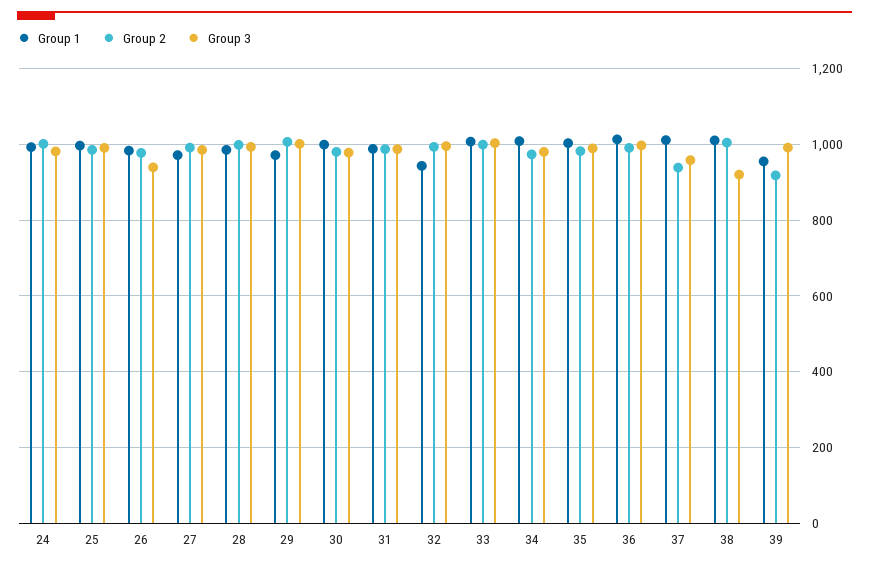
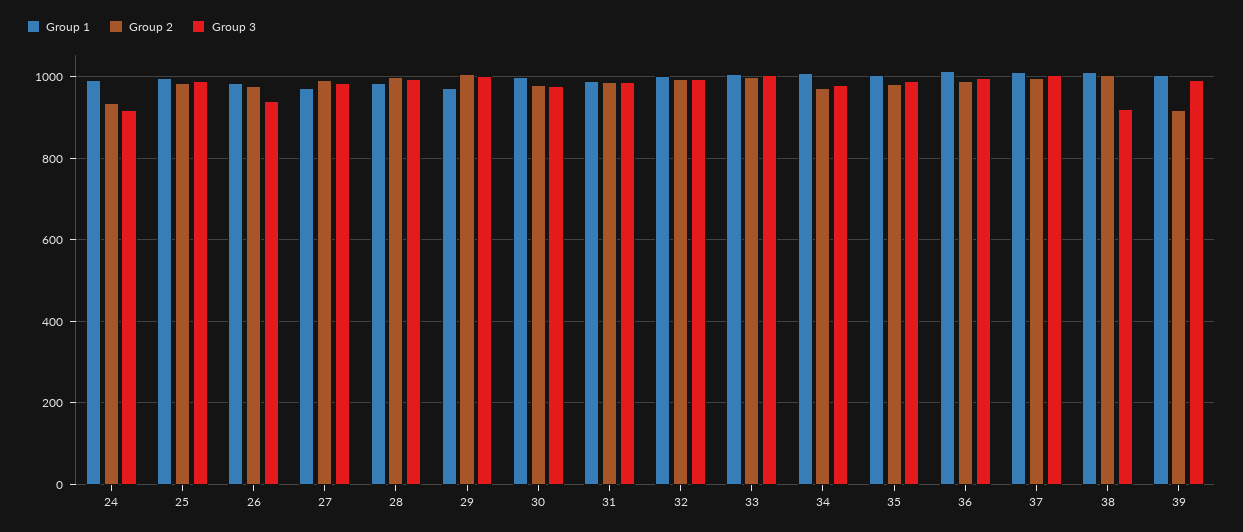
  {
    "Group 1": {
      "24": 1000,
      "25": 1000,
      "26": 980,
      "27": 980,
      "28": 980,
      "29": 980,
      "30": 1000,
      "31": 980,
-     "32": 940,
+     "32": 1000,
      "33": 1000,
      "34": 1000,
      "35": 1000,
      "36": 1020,
      "37": 1020,
      "38": 1020,
-     "39": 960
+     "39": 1000
    },
    "Group 2": {
-     "24": 1000,
+     "24": 940,
      "25": 980,
      "26": 980,
      "27": 1000,
      "28": 1000,
      "29": 1000,
      "30": 980,
      "31": 980,
      "32": 1000,
      "33": 1000,
      "34": 980,
      "35": 980,
      "36": 1000,
-     "37": 940,
+     "37": 1000,
      "38": 1000,
      "39": 920
    },
    "Group 3": {
-     "24": 980,
+     "24": 920,
      "25": 1000,
      "26": 940,
      "27": 980,
      "28": 1000,
      "29": 1000,
      "30": 980,
      "31": 980,
      "32": 1000,
      "33": 1000,
      "34": 980,
      "35": 980,
      "36": 1000,
-     "37": 960,
+     "37": 1000,
      "38": 920,
      "39": 1000
    }
  }

